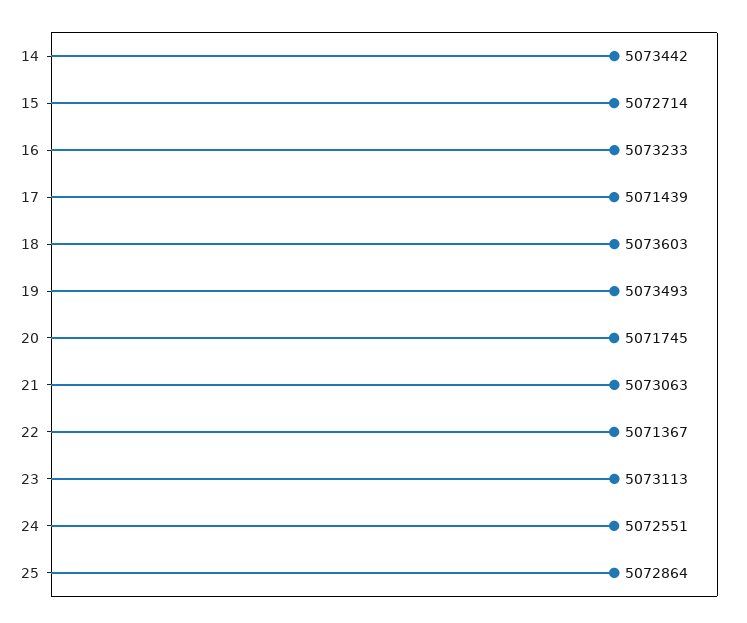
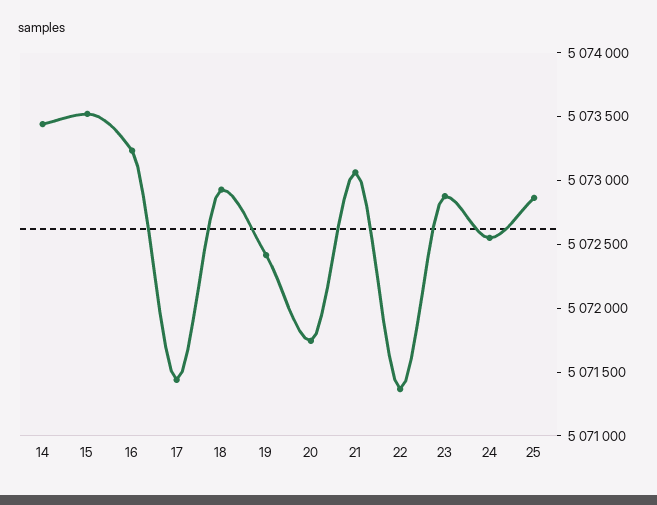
  {
    "14": 5073442,
-   "15": 5072714,
+   "15": 5073500,
    "16": 5073233,
    "17": 5071439,
-   "18": 5073603,
+   "18": 5072900,
-   "19": 5073493,
+   "19": 5072400,
    "20": 5071745,
    "21": 5073063,
    "22": 5071367,
-   "23": 5073113,
+   "23": 5072900,
    "24": 5072551,
    "25": 5072864
  }

